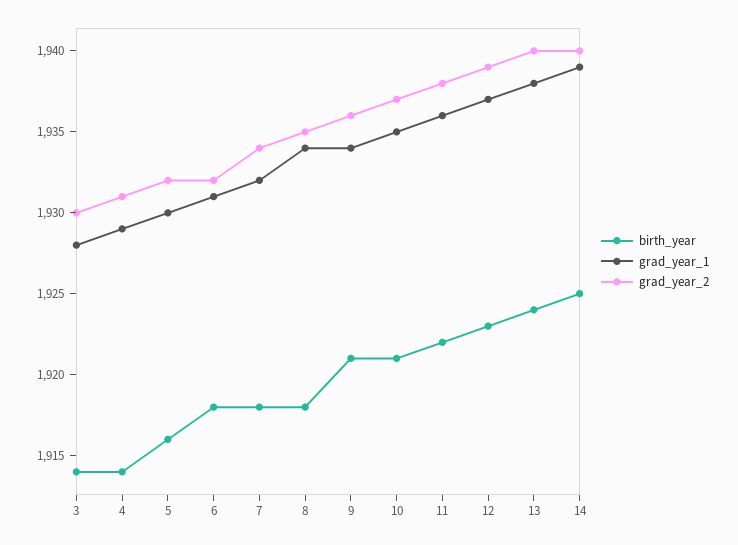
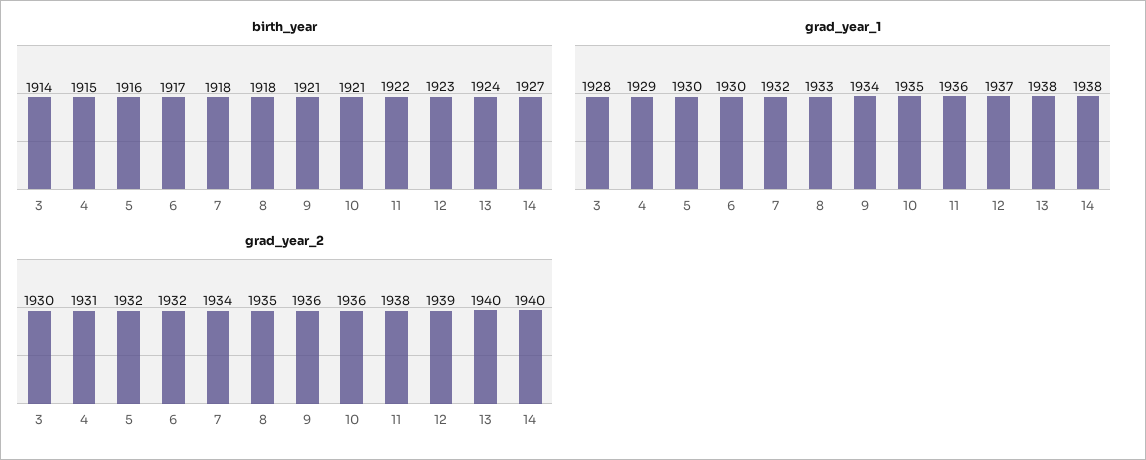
  {
    "birth_year": {
      "3": 1914,
-     "4": 1914,
+     "4": 1915,
      "5": 1916,
-     "6": 1918,
+     "6": 1917,
      "7": 1918,
      "8": 1918,
      "9": 1921,
      "10": 1921,
      "11": 1922,
      "12": 1923,
      "13": 1924,
-     "14": 1925
+     "14": 1927
    },
    "grad_year_1": {
      "3": 1928,
      "4": 1929,
      "5": 1930,
-     "6": 1931,
+     "6": 1930,
      "7": 1932,
-     "8": 1934,
+     "8": 1933,
      "9": 1934,
      "10": 1935,
      "11": 1936,
      "12": 1937,
      "13": 1938,
-     "14": 1939
+     "14": 1938
    },
    "grad_year_2": {
      "3": 1930,
      "4": 1931,
      "5": 1932,
      "6": 1932,
      "7": 1934,
      "8": 1935,
      "9": 1936,
-     "10": 1937,
+     "10": 1936,
      "11": 1938,
      "12": 1939,
      "13": 1940,
      "14": 1940
    }
  }

